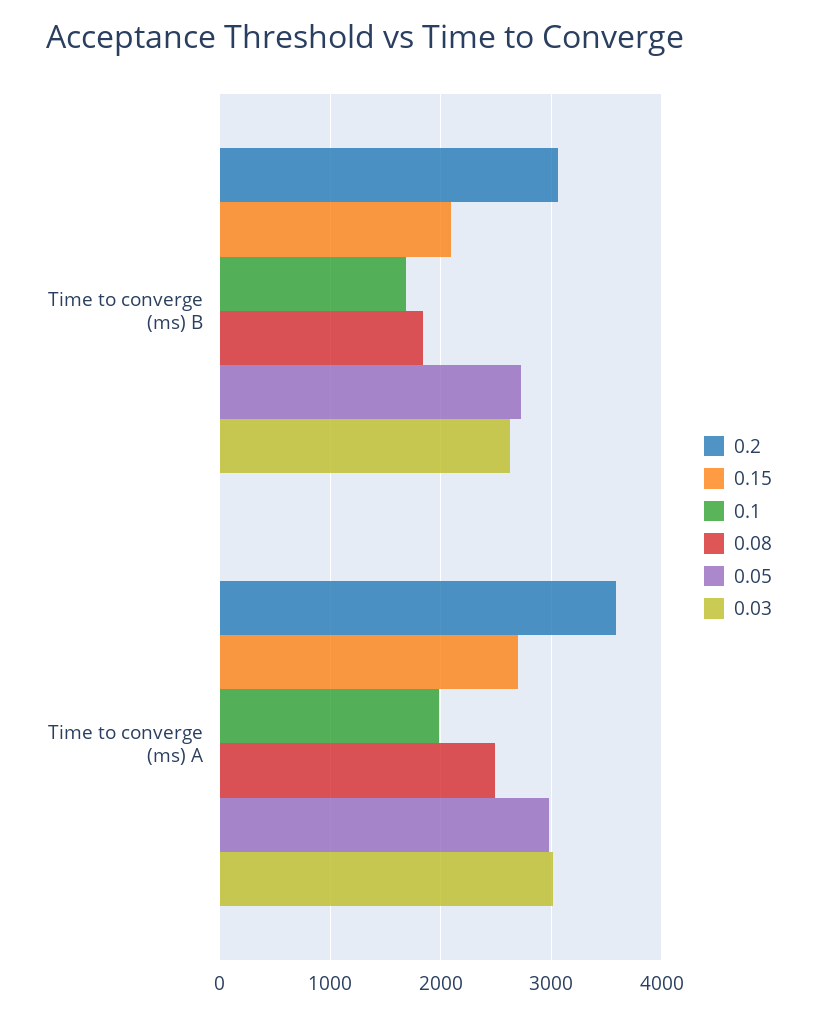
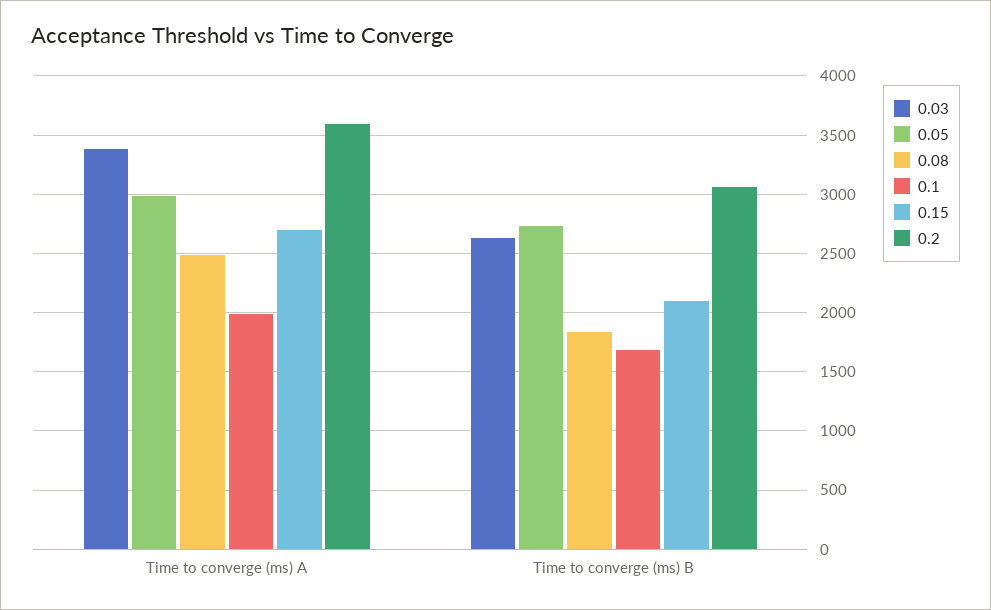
  {
    "0.2": {
      "Time to converge (ms) B": 3100,
      "Time to converge (ms) A": 3600
    },
    "0.15": {
      "Time to converge (ms) B": 2100,
      "Time to converge (ms) A": 2700
    },
    "0.1": {
      "Time to converge (ms) B": 1700,
      "Time to converge (ms) A": 2000
    },
    "0.08": {
      "Time to converge (ms) B": 1800,
      "Time to converge (ms) A": 2500
    },
    "0.05": {
      "Time to converge (ms) B": 2700,
      "Time to converge (ms) A": 3000
    },
    "0.03": {
      "Time to converge (ms) B": 2600,
-     "Time to converge (ms) A": 3000
+     "Time to converge (ms) A": 3400
    }
  }

